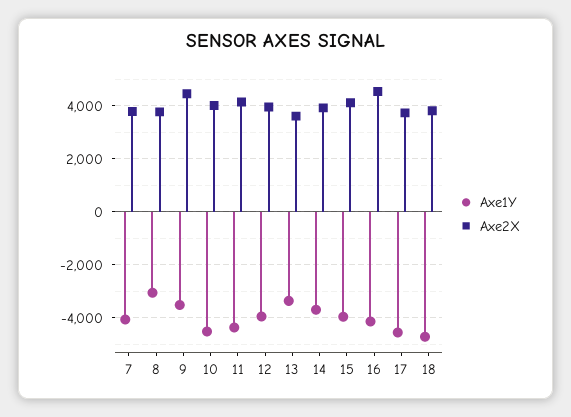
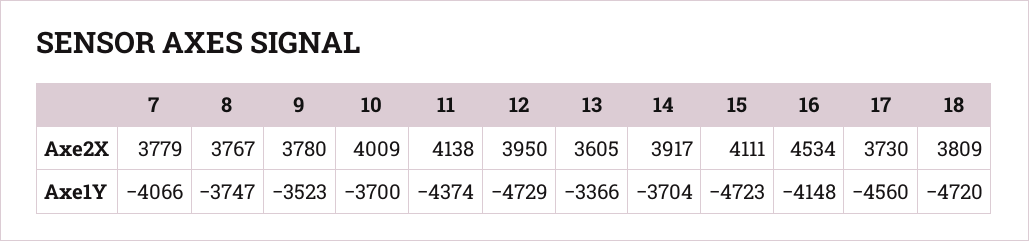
  {
    "Axe1Y": {
      "7": -4066,
-     "8": -3000,
+     "8": -3747,
      "9": -3523,
-     "10": -4500,
+     "10": -3700,
      "11": -4374,
-     "12": -4000,
+     "12": -4729,
      "13": -3366,
      "14": -3704,
-     "15": -4000,
+     "15": -4723,
      "16": -4148,
      "17": -4560,
      "18": -4720
    },
    "Axe2X": {
      "7": 3779,
      "8": 3767,
-     "9": 4500,
+     "9": 3780,
      "10": 4009,
      "11": 4138,
      "12": 3950,
      "13": 3605,
      "14": 3917,
      "15": 4111,
      "16": 4534,
      "17": 3730,
      "18": 3809
    }
  }

